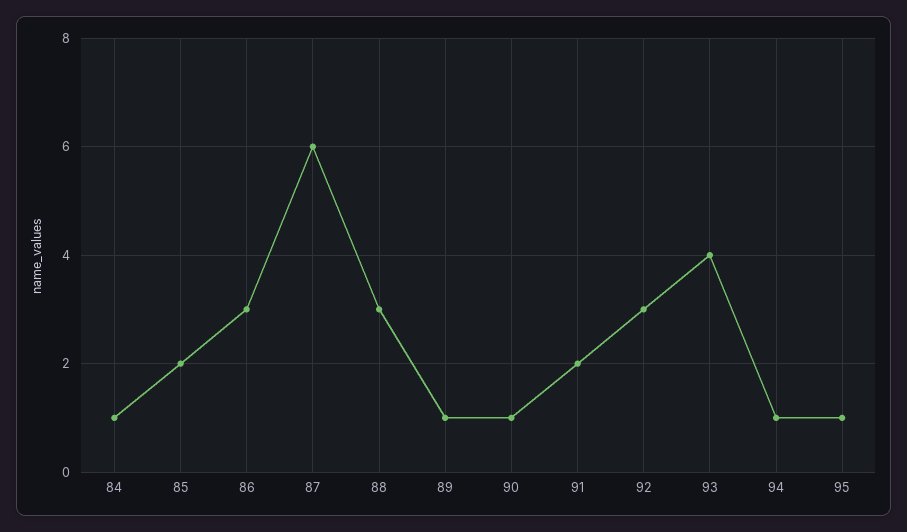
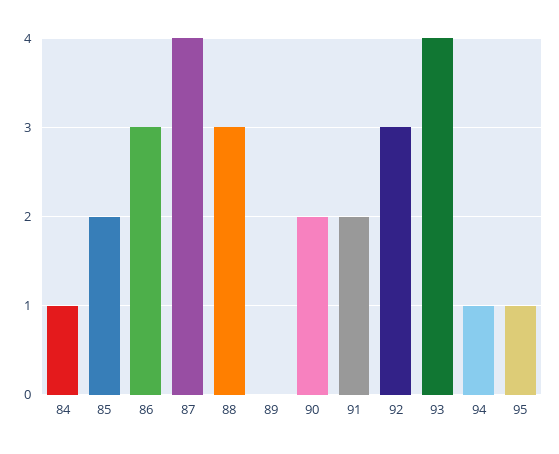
  {
    "84": 1,
    "85": 2,
    "86": 3,
-   "87": 6,
+   "87": 4,
    "88": 3,
-   "89": 1,
+   "89": 0,
-   "90": 1,
+   "90": 2,
    "91": 2,
    "92": 3,
    "93": 4,
    "94": 1,
    "95": 1
  }

